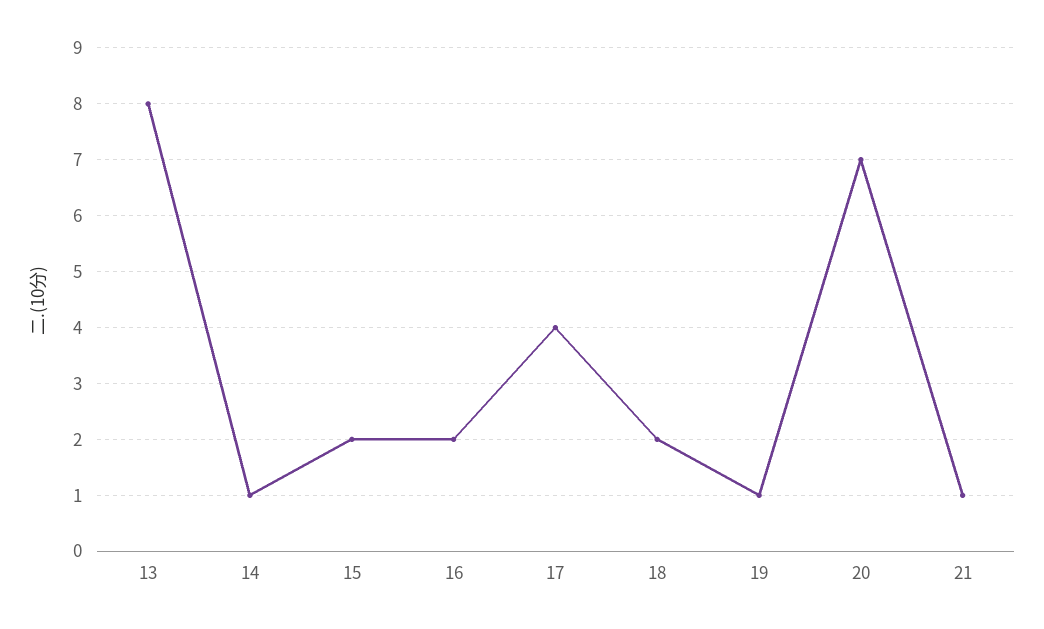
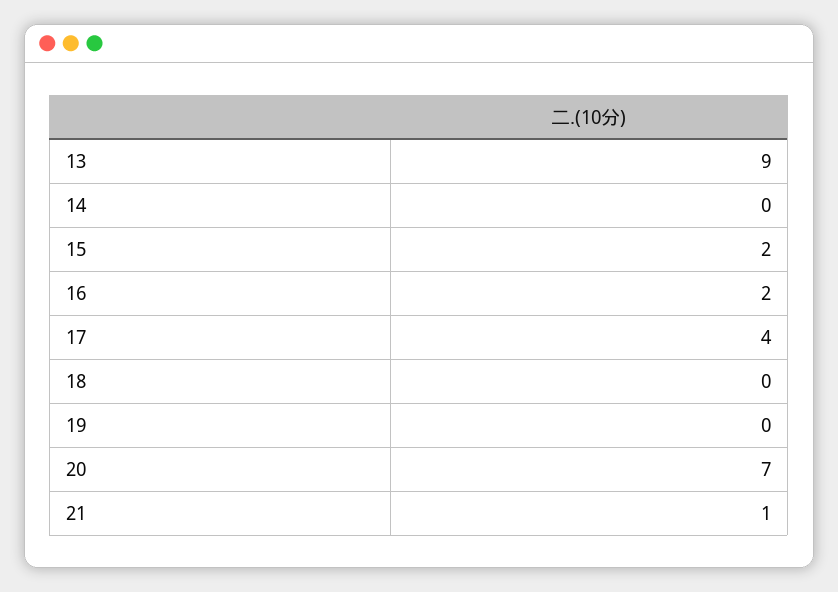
  {
-   "13": 8,
+   "13": 9,
-   "14": 1,
+   "14": 0,
    "15": 2,
    "16": 2,
    "17": 4,
-   "18": 2,
+   "18": 0,
-   "19": 1,
+   "19": 0,
    "20": 7,
    "21": 1
  }

